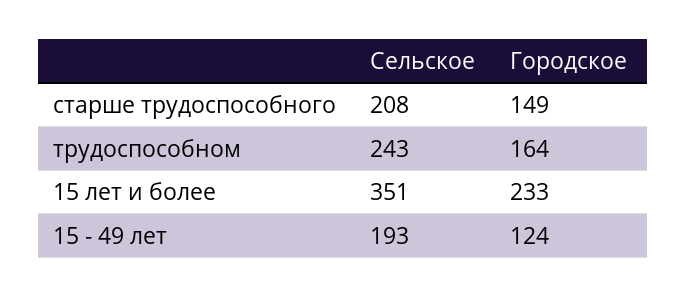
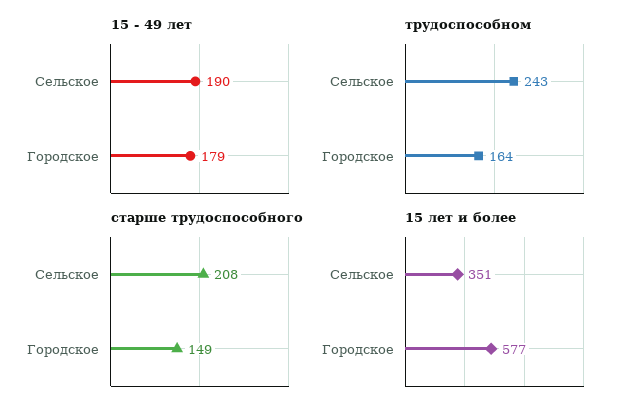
  {
    "старше трудоспособного": {
      "Сельское": 208,
      "Городское": 149
    },
    "трудоспособном": {
      "Сельское": 243,
      "Городское": 164
    },
    "15 лет и более": {
      "Сельское": 351,
-     "Городское": 233
+     "Городское": 577
    },
    "15 - 49 лет": {
-     "Сельское": 193,
+     "Сельское": 190,
-     "Городское": 124
+     "Городское": 179
    }
  }

